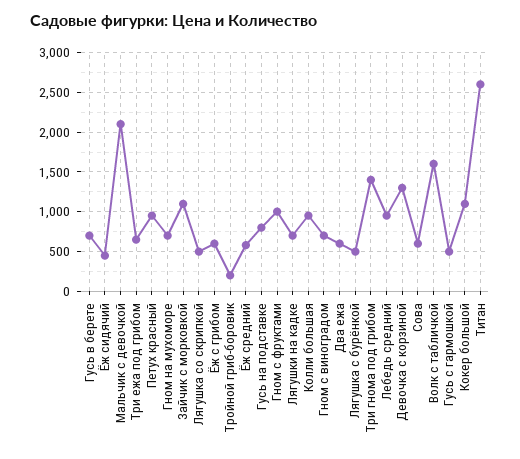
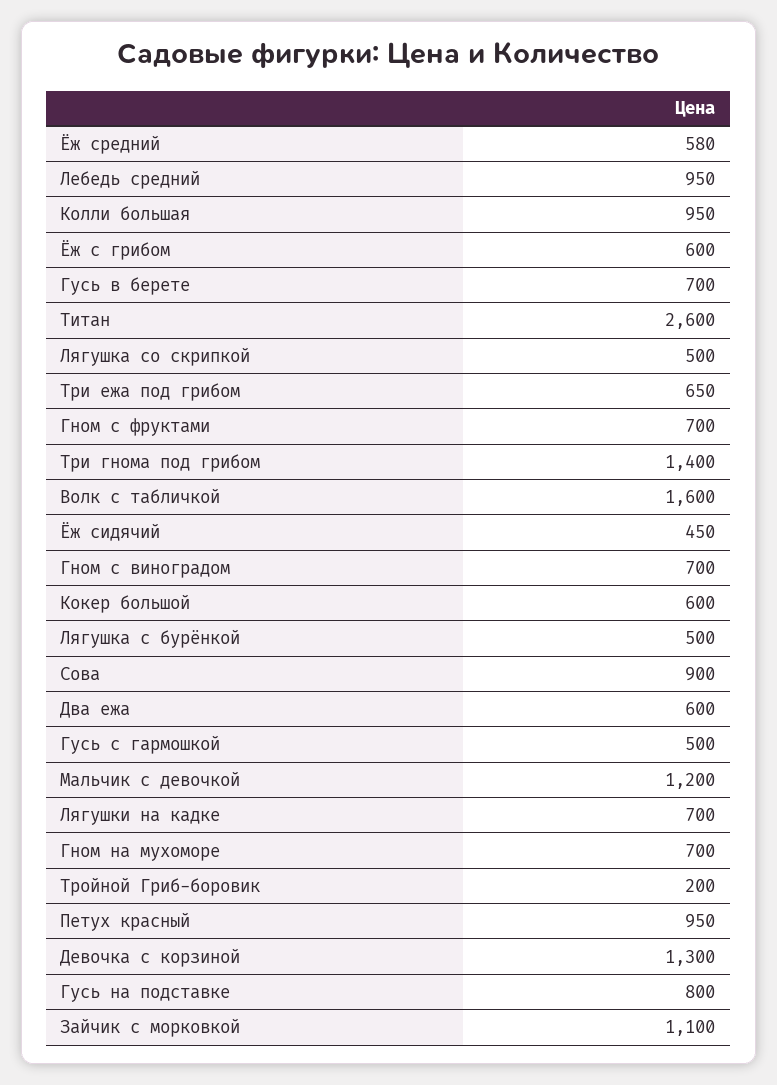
  {
    "Гусь в берете": 700,
    "Ёж сидячий": 450,
-   "Мальчик с девочкой": 2100,
+   "Мальчик с девочкой": 1200,
    "Три ежа под грибом": 650,
    "Петух красный": 950,
    "Гном на мухоморе": 700,
    "Зайчик с морковкой": 1100,
    "Лягушка со скрипкой": 500,
    "Ёж с грибом": 600,
    "Тройной гриб-боровик": 200,
    "Ёж средний": 580,
    "Гусь на подставке": 800,
-   "Гном с фруктами": 1000,
+   "Гном с фруктами": 700,
    "Лягушки на кадке": 700,
    "Колли большая": 950,
    "Гном с виноградом": 700,
    "Два ежа": 600,
    "Лягушка с бурёнкой": 500,
    "Три гнома под грибом": 1400,
    "Лебедь средний": 950,
    "Девочка с корзиной": 1300,
-   "Сова": 600,
+   "Сова": 900,
    "Волк с табличкой": 1600,
    "Гусь с гармошкой": 500,
-   "Кокер большой": 1100,
+   "Кокер большой": 600,
    "Титан": 2600
  }

